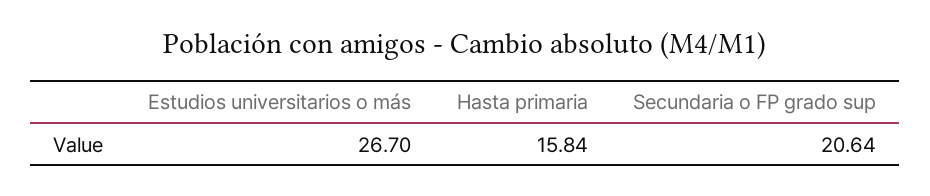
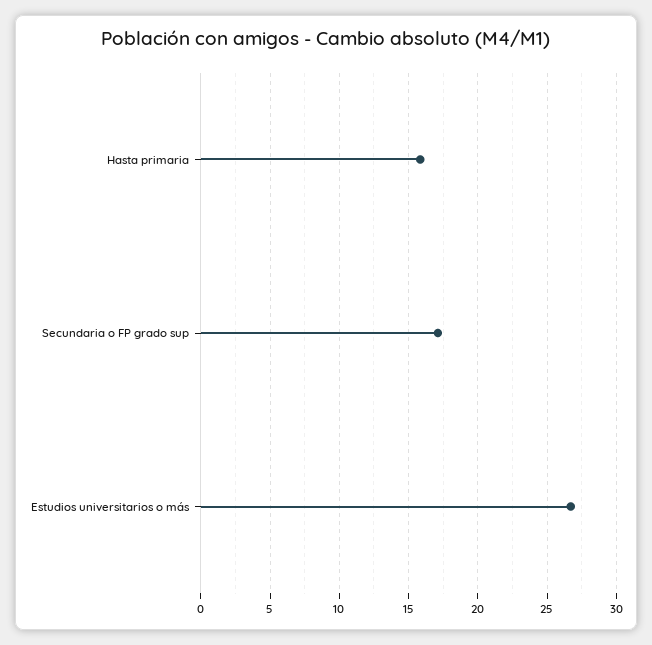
  {
    "Estudios universitarios o más": 26.7,
    "Hasta primaria": 15.84,
-   "Secundaria o FP grado sup": 20.64
+   "Secundaria o FP grado sup": 17
  }

